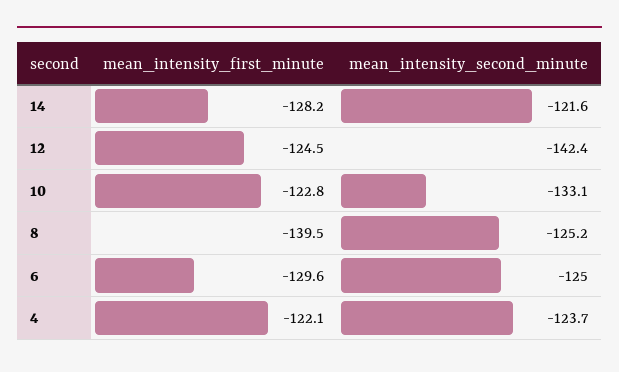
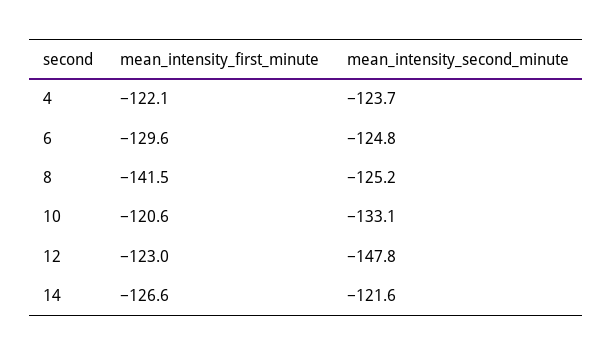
  {
    "mean_intensity_first_minute": {
-     "14": -128.2,
+     "14": -126.6,
-     "12": -124.5,
+     "12": -123,
-     "10": -122.8,
+     "10": -120.6,
-     "8": -139.5,
+     "8": -141.5,
      "6": -129.6,
      "4": -122.1
    },
    "mean_intensity_second_minute": {
      "14": -121.6,
-     "12": -142.4,
+     "12": -147.8,
      "10": -133.1,
      "8": -125.2,
-     "6": -125,
+     "6": -124.8,
      "4": -123.7
    }
  }

